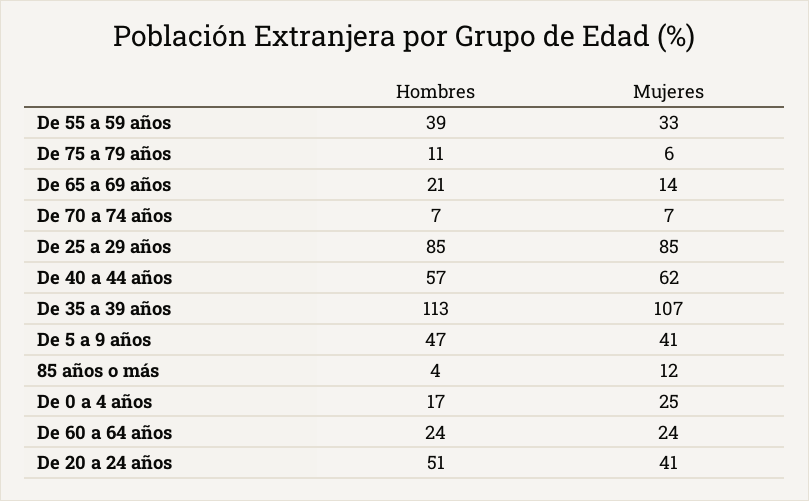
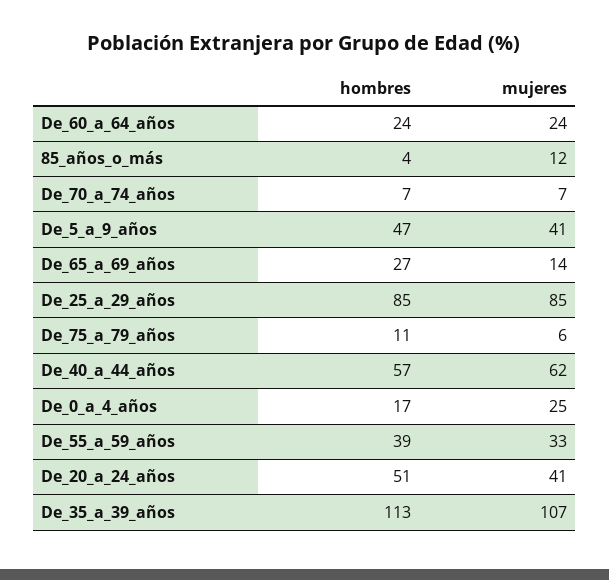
  {
    "Hombres": {
      "De 55 a 59 años": 39,
      "De 75 a 79 años": 11,
-     "De 65 a 69 años": 21,
+     "De 65 a 69 años": 27,
      "De 70 a 74 años": 7,
      "De 25 a 29 años": 85,
      "De 40 a 44 años": 57,
      "De 35 a 39 años": 113,
      "De 5 a 9 años": 47,
      "85 años o más": 4,
      "De 0 a 4 años": 17,
      "De 60 a 64 años": 24,
      "De 20 a 24 años": 51
    },
    "Mujeres": {
      "De 55 a 59 años": 33,
      "De 75 a 79 años": 6,
      "De 65 a 69 años": 14,
      "De 70 a 74 años": 7,
      "De 25 a 29 años": 85,
      "De 40 a 44 años": 62,
      "De 35 a 39 años": 107,
      "De 5 a 9 años": 41,
      "85 años o más": 12,
      "De 0 a 4 años": 25,
      "De 60 a 64 años": 24,
      "De 20 a 24 años": 41
    }
  }

